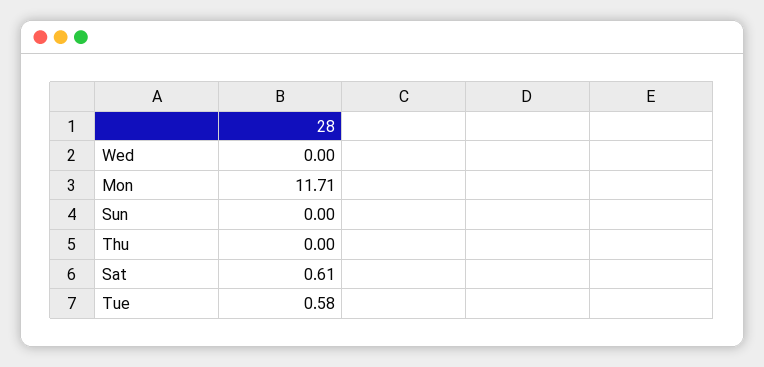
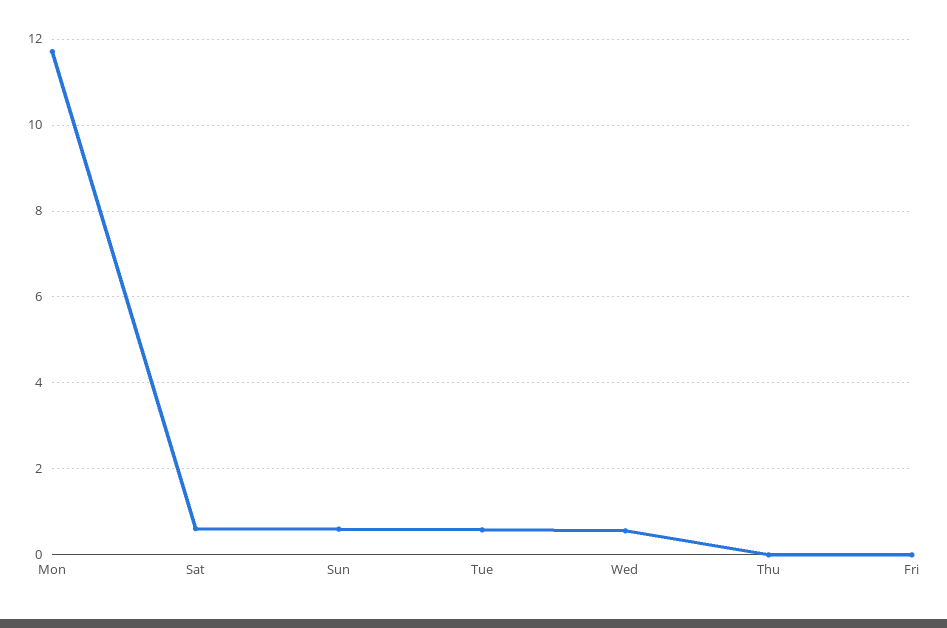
  {
-   "Wed": 0,
+   "Wed": 0.6,
    "Mon": 11.71,
-   "Sun": 0,
+   "Sun": 0.6,
    "Thu": 0,
    "Sat": 0.61,
-   "Tue": 0.58
+   "Tue": 0.58,
+   "Fri": 0
  }

